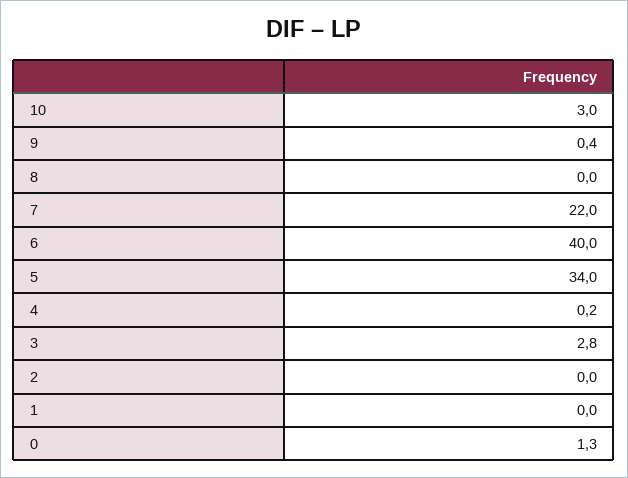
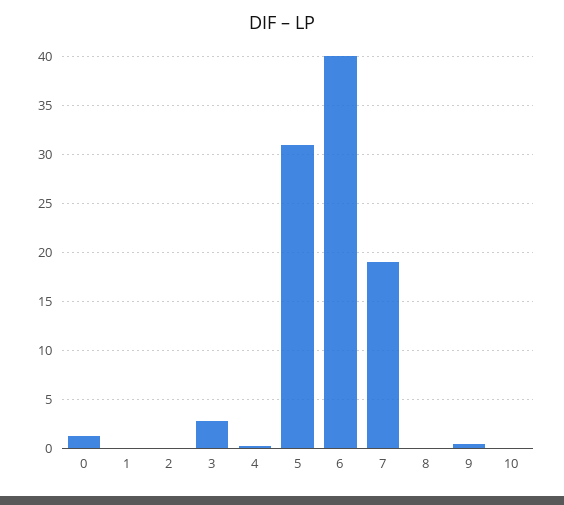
  {
-   "10": 3,
+   "10": 0,
    "9": 0.4,
    "8": 0,
-   "7": 22,
+   "7": 19,
    "6": 40,
-   "5": 34,
+   "5": 31,
    "4": 0.2,
    "3": 2.8,
    "2": 0,
    "1": 0,
    "0": 1.3
  }

